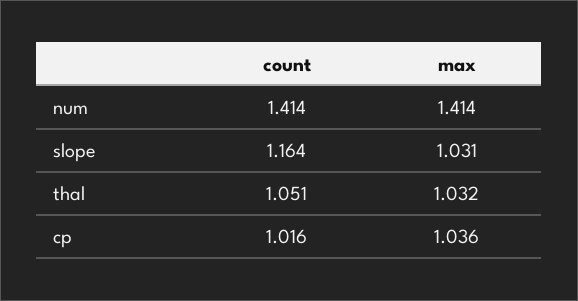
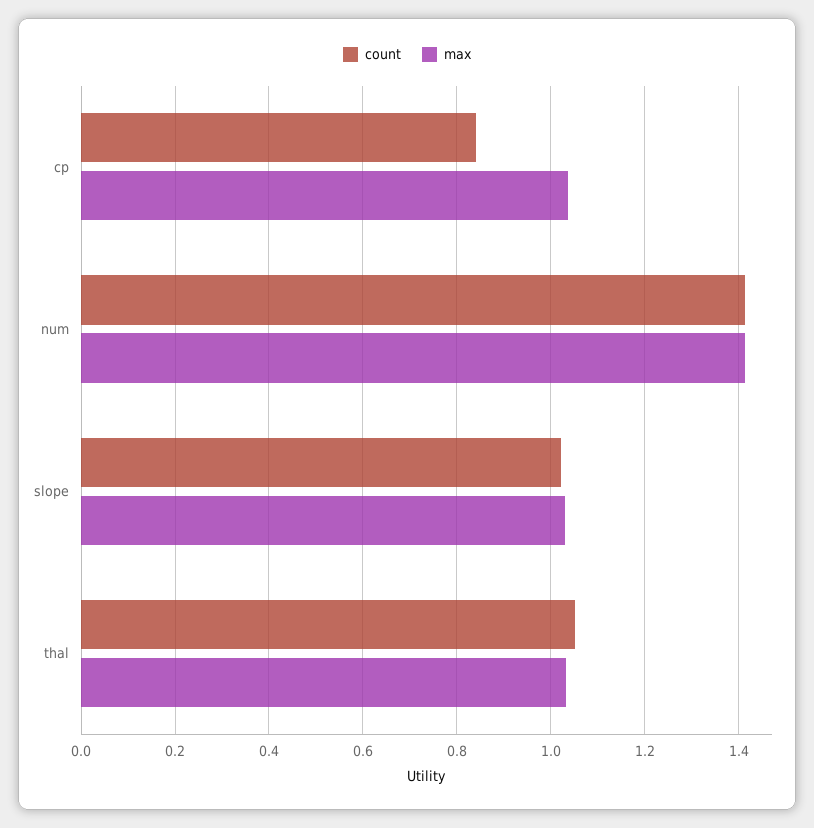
  {
    "count": {
      "num": 1.414,
-     "slope": 1.164,
+     "slope": 1.02,
      "thal": 1.051,
-     "cp": 1.016
+     "cp": 0.84
    },
    "max": {
      "num": 1.414,
      "slope": 1.031,
      "thal": 1.032,
      "cp": 1.036
    }
  }

